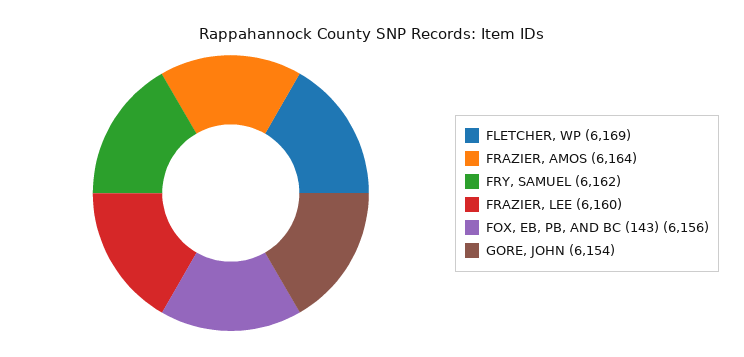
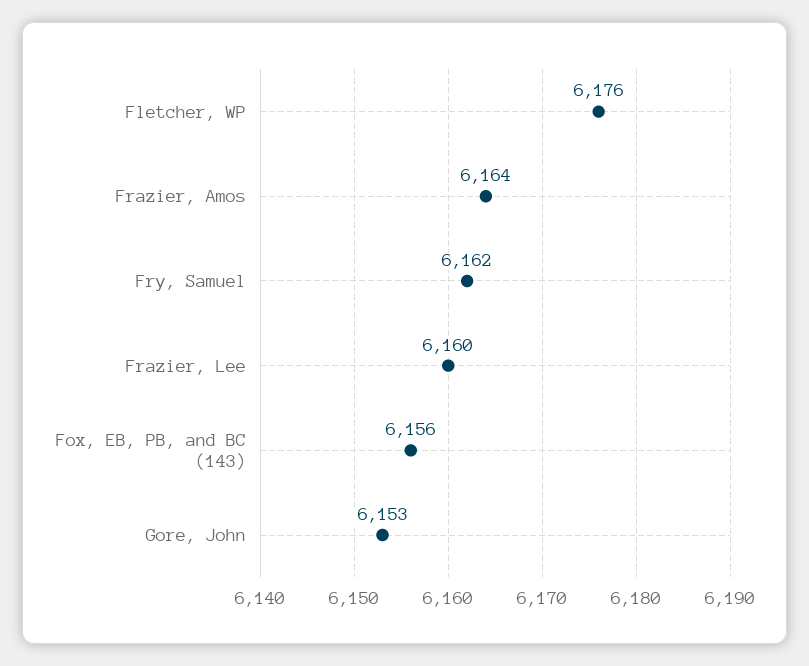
  {
-   "FLETCHER, WP": 6169,
+   "FLETCHER, WP": 6176,
    "FRAZIER, AMOS": 6164,
    "FRY, SAMUEL": 6162,
    "FRAZIER, LEE": 6160,
    "FOX, EB, PB, AND BC (143)": 6156,
-   "GORE, JOHN": 6154
+   "GORE, JOHN": 6153
  }

